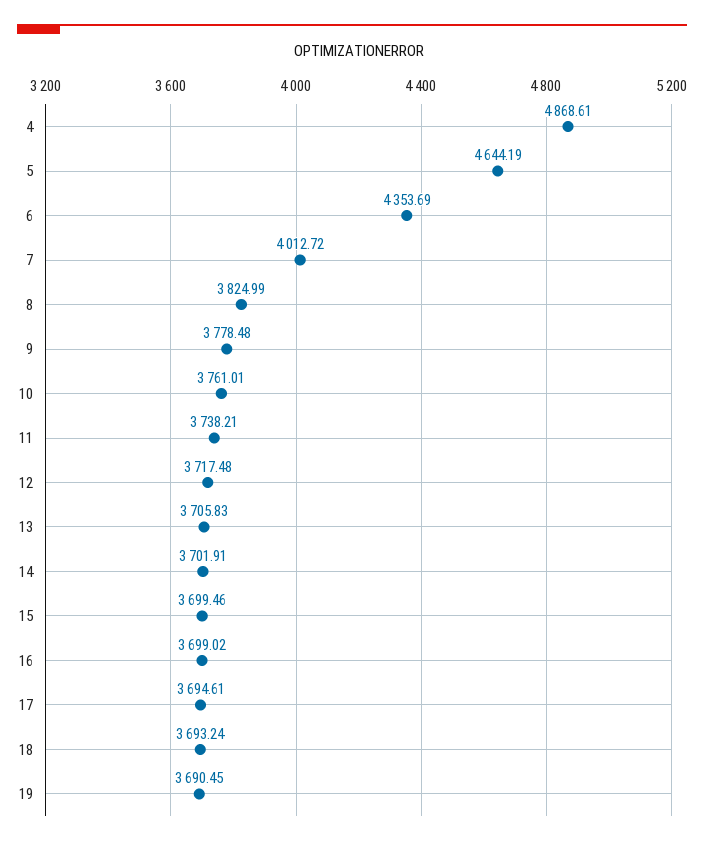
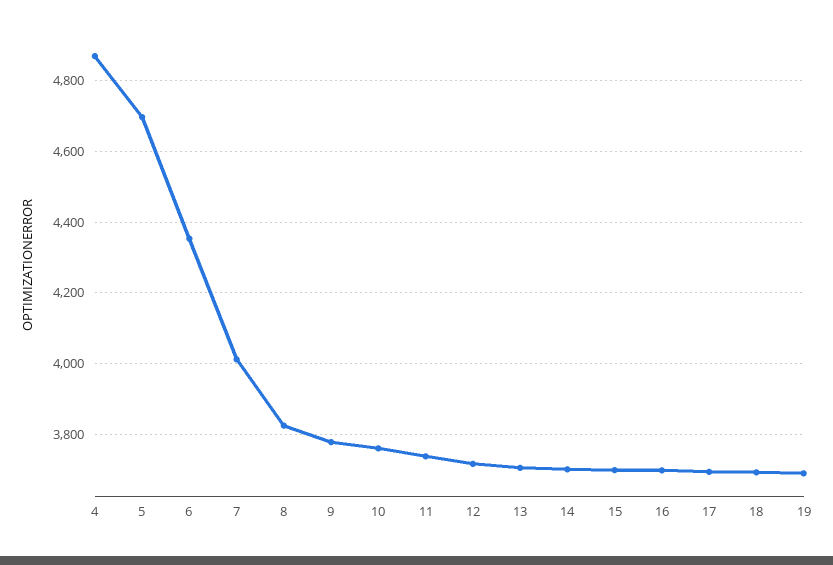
  {
    "4": 4868.61,
-   "5": 4644.19,
+   "5": 4700,
    "6": 4353.69,
    "7": 4012.72,
    "8": 3824.99,
    "9": 3778.48,
    "10": 3761.01,
    "11": 3738.21,
    "12": 3717.48,
    "13": 3705.83,
    "14": 3701.91,
    "15": 3699.46,
    "16": 3699.02,
    "17": 3694.61,
    "18": 3693.24,
    "19": 3690.45
  }

